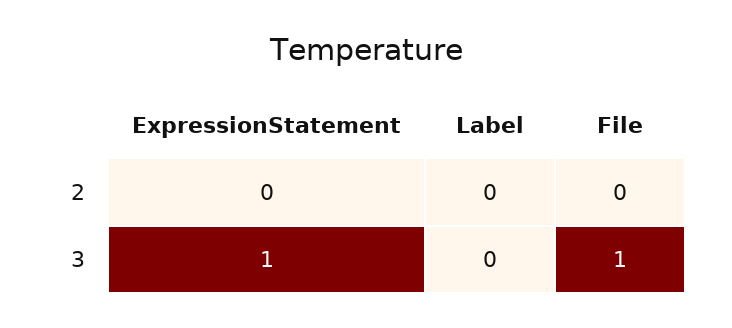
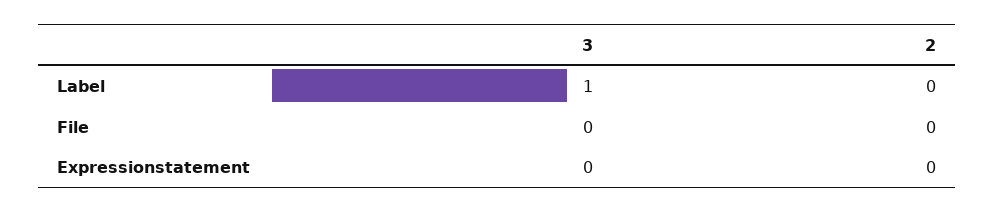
  {
    "ExpressionStatement": {
      "2": 0,
-     "3": 1
+     "3": 0
    },
    "Label": {
      "2": 0,
-     "3": 0
+     "3": 1
    },
    "File": {
      "2": 0,
-     "3": 1
+     "3": 0
    }
  }

